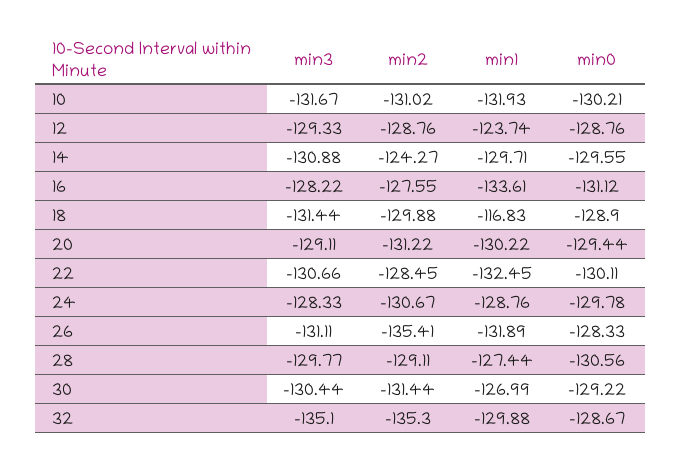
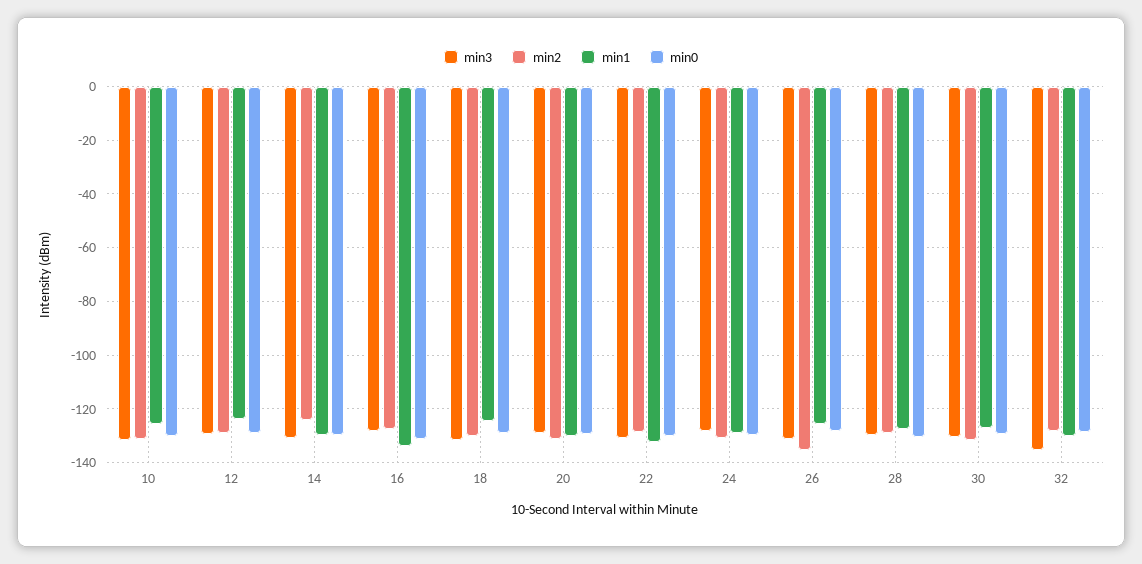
  {
    "min3": {
      "10": -131.67,
      "12": -129.33,
      "14": -130.88,
      "16": -128.22,
      "18": -131.44,
      "20": -129.11,
      "22": -130.66,
      "24": -128.33,
      "26": -131.11,
      "28": -129.77,
      "30": -130.44,
      "32": -135.1
    },
    "min2": {
      "10": -131.02,
      "12": -128.76,
      "14": -124.27,
      "16": -127.55,
      "18": -129.88,
      "20": -131.22,
      "22": -128.45,
      "24": -130.67,
      "26": -135.41,
      "28": -129.11,
      "30": -131.44,
-     "32": -135.3
+     "32": -127.5
    },
    "min1": {
-     "10": -131.93,
+     "10": -125,
      "12": -123.74,
      "14": -129.71,
      "16": -133.61,
-     "18": -116.83,
+     "18": -125,
      "20": -130.22,
      "22": -132.45,
      "24": -128.76,
-     "26": -131.89,
+     "26": -125,
      "28": -127.44,
      "30": -126.99,
      "32": -129.88
    },
    "min0": {
      "10": -130.21,
      "12": -128.76,
      "14": -129.55,
      "16": -131.12,
      "18": -128.9,
      "20": -129.44,
      "22": -130.11,
      "24": -129.78,
      "26": -128.33,
      "28": -130.56,
      "30": -129.22,
      "32": -128.67
    }
  }

